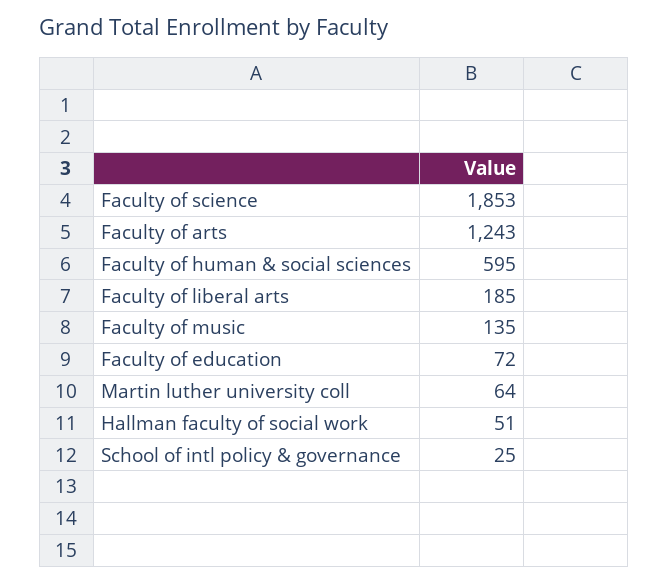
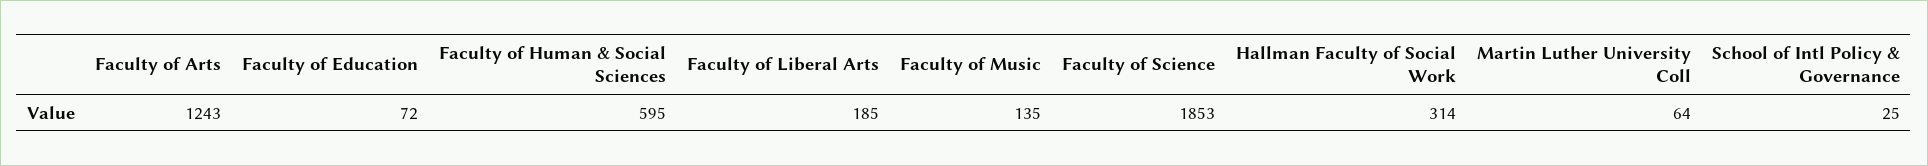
  {
    "Faculty of science": 1853,
    "Faculty of arts": 1243,
    "Faculty of human & social sciences": 595,
    "Faculty of liberal arts": 185,
    "Faculty of music": 135,
    "Faculty of education": 72,
    "Martin luther university coll": 64,
-   "Hallman faculty of social work": 51,
+   "Hallman faculty of social work": 314,
    "School of intl policy & governance": 25
  }

